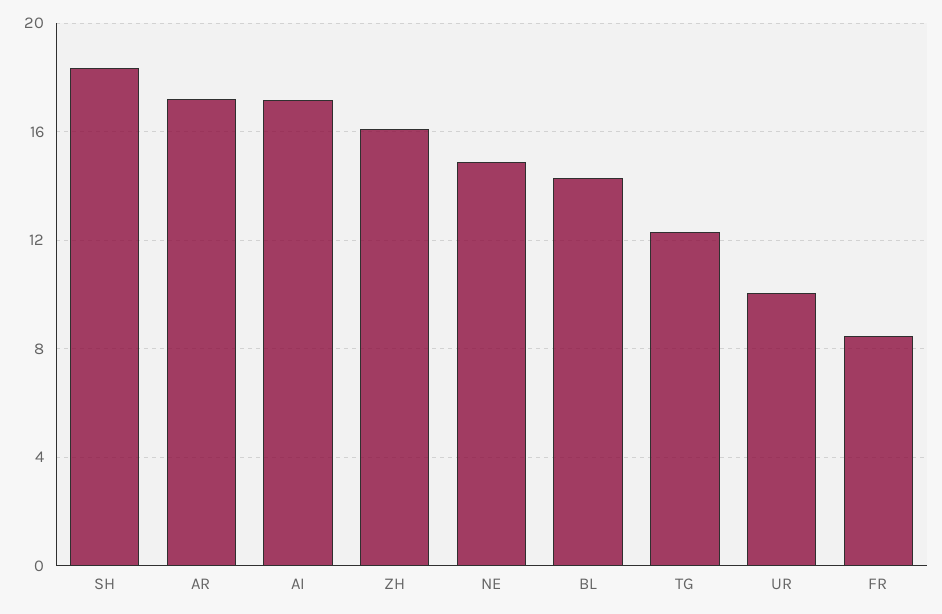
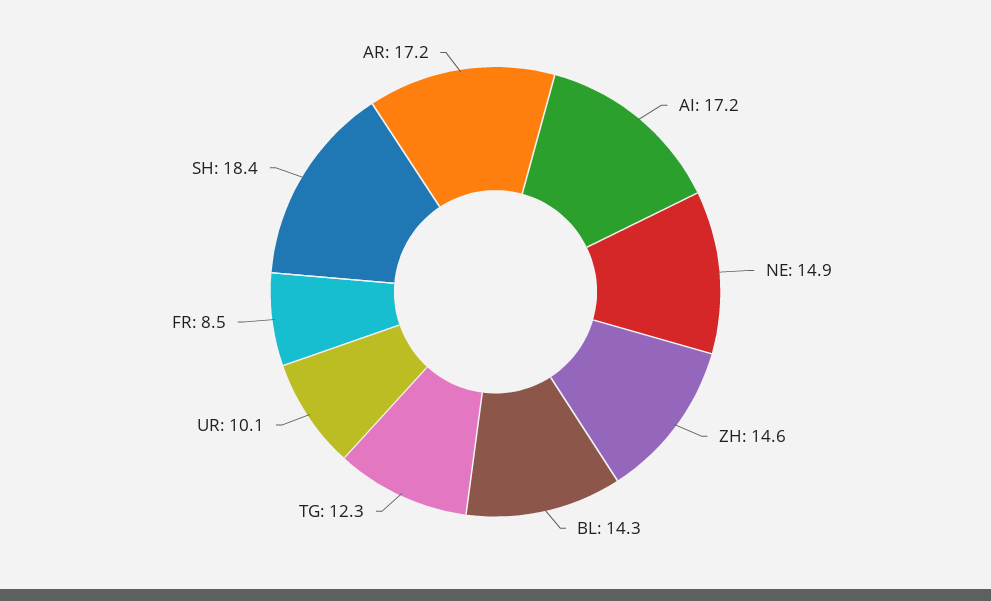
  {
    "SH": 18.4,
    "AR": 17.2,
    "AI": 17.2,
-   "ZH": 16,
+   "ZH": 14.6,
    "NE": 14.9,
    "BL": 14.3,
    "TG": 12.3,
    "UR": 10.1,
    "FR": 8.5
  }

